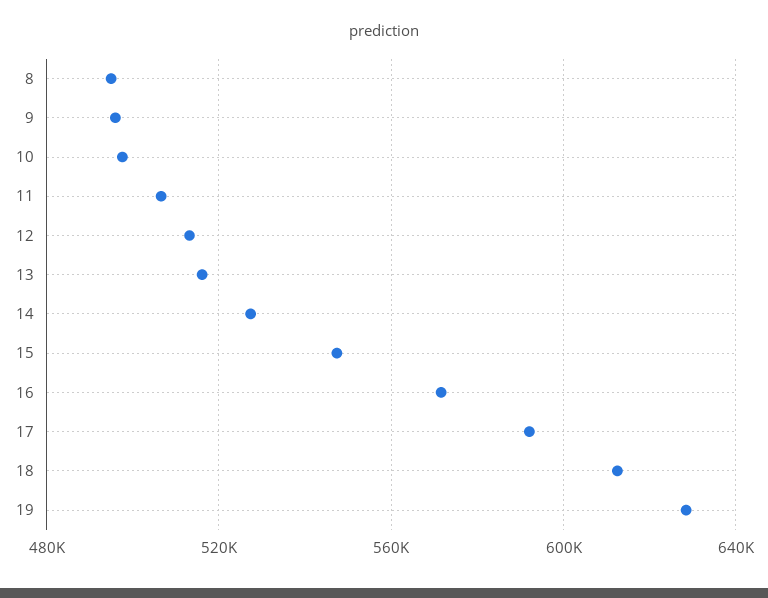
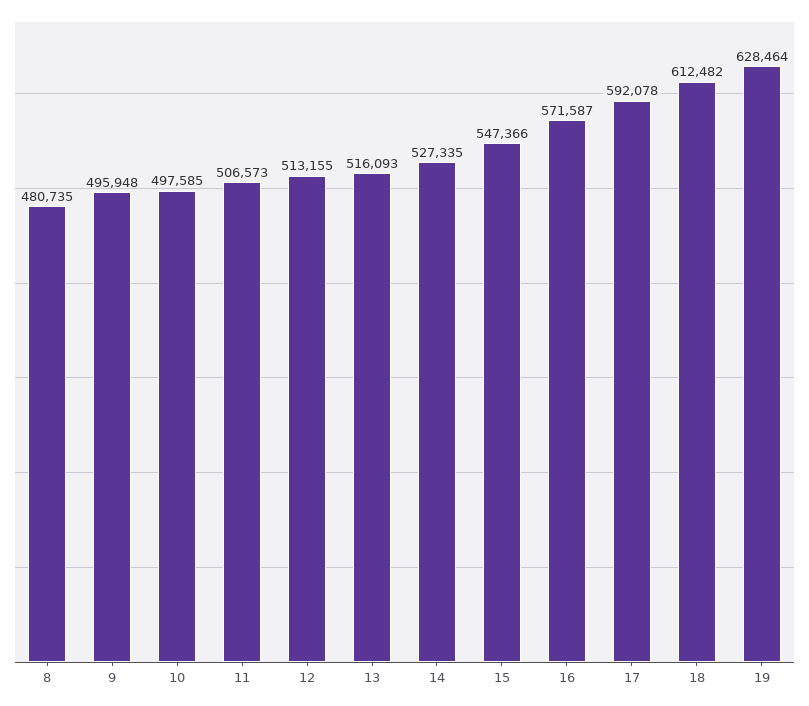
  {
-   "8": 495000,
+   "8": 480735,
    "9": 495948,
    "10": 497585,
    "11": 506573,
    "12": 513155,
    "13": 516093,
    "14": 527335,
    "15": 547366,
    "16": 571587,
    "17": 592078,
    "18": 612482,
    "19": 628464
  }

